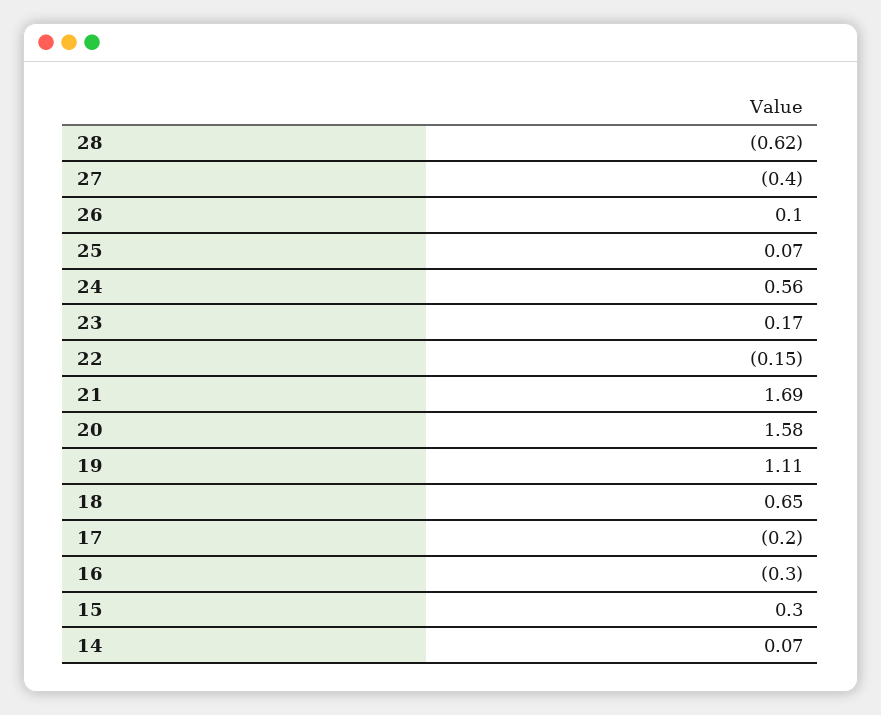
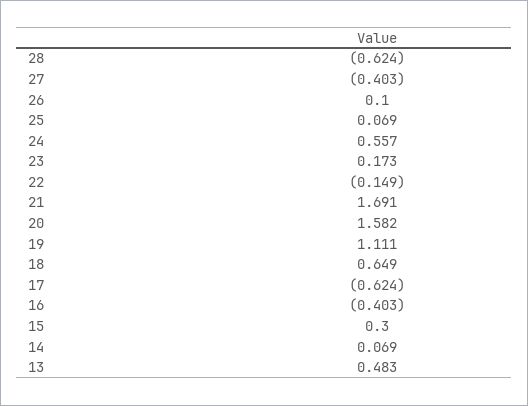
  {
    "28": -0.624,
    "27": -0.403,
    "26": 0.1,
    "25": 0.069,
    "24": 0.557,
    "23": 0.173,
    "22": -0.149,
    "21": 1.691,
    "20": 1.582,
    "19": 1.111,
    "18": 0.649,
-   "17": -0.2,
+   "17": -0.624,
-   "16": -0.3,
+   "16": -0.403,
    "15": 0.3,
-   "14": 0.069
+   "14": 0.069,
+   "13": 0.483
  }

